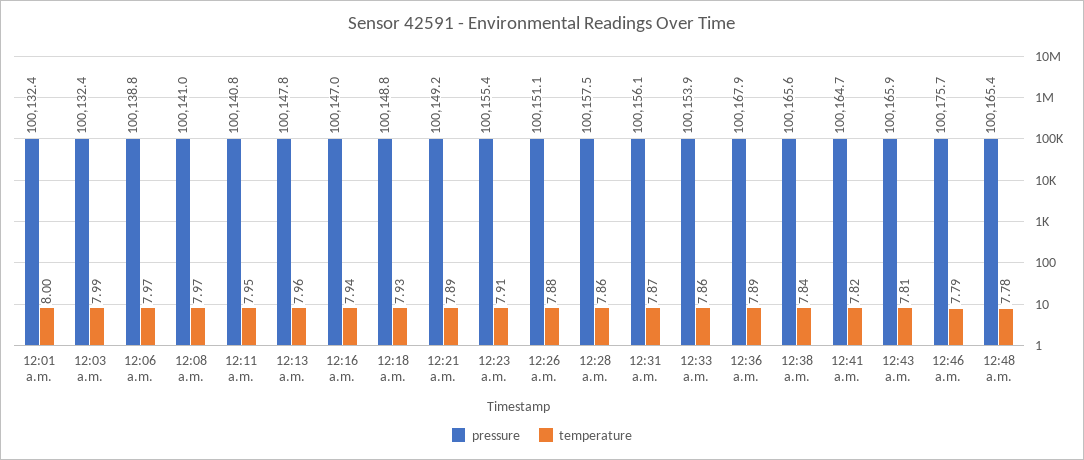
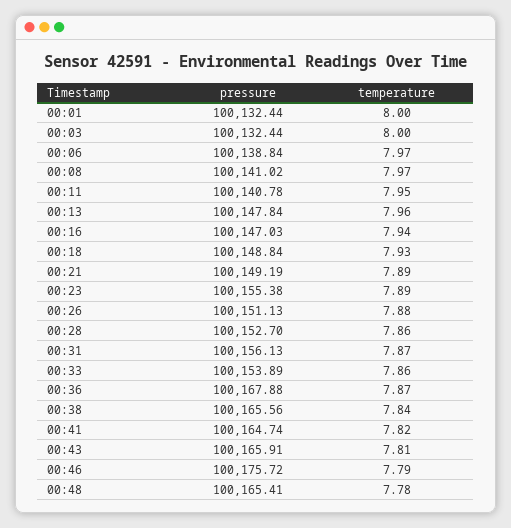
  {
    "pressure": {
      "12:01 a.m.": 100132.44,
      "12:03 a.m.": 100132.44,
      "12:06 a.m.": 100138.84,
      "12:08 a.m.": 100141.02,
      "12:11 a.m.": 100140.78,
      "12:13 a.m.": 100147.84,
      "12:16 a.m.": 100147.03,
      "12:18 a.m.": 100148.84,
      "12:21 a.m.": 100149.19,
      "12:23 a.m.": 100155.38,
      "12:26 a.m.": 100151.13,
-     "12:28 a.m.": 100157.5,
+     "12:28 a.m.": 100152.7,
      "12:31 a.m.": 100156.13,
      "12:33 a.m.": 100153.89,
      "12:36 a.m.": 100167.88,
      "12:38 a.m.": 100165.56,
      "12:41 a.m.": 100164.74,
      "12:43 a.m.": 100165.91,
      "12:46 a.m.": 100175.72,
      "12:48 a.m.": 100165.41
    },
    "temperature": {
      "12:01 a.m.": 8,
-     "12:03 a.m.": 7.99,
+     "12:03 a.m.": 8,
      "12:06 a.m.": 7.97,
      "12:08 a.m.": 7.97,
      "12:11 a.m.": 7.95,
      "12:13 a.m.": 7.96,
      "12:16 a.m.": 7.94,
      "12:18 a.m.": 7.93,
      "12:21 a.m.": 7.89,
-     "12:23 a.m.": 7.91,
+     "12:23 a.m.": 7.89,
      "12:26 a.m.": 7.88,
      "12:28 a.m.": 7.86,
      "12:31 a.m.": 7.87,
      "12:33 a.m.": 7.86,
-     "12:36 a.m.": 7.89,
+     "12:36 a.m.": 7.87,
      "12:38 a.m.": 7.84,
      "12:41 a.m.": 7.82,
      "12:43 a.m.": 7.81,
      "12:46 a.m.": 7.79,
      "12:48 a.m.": 7.78
    }
  }

